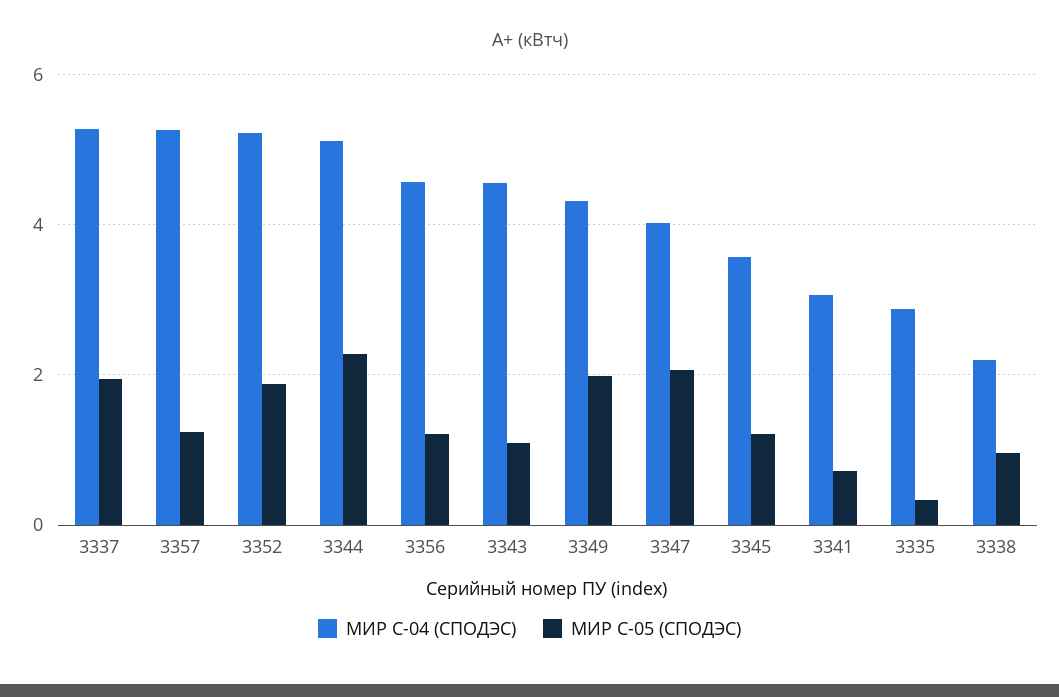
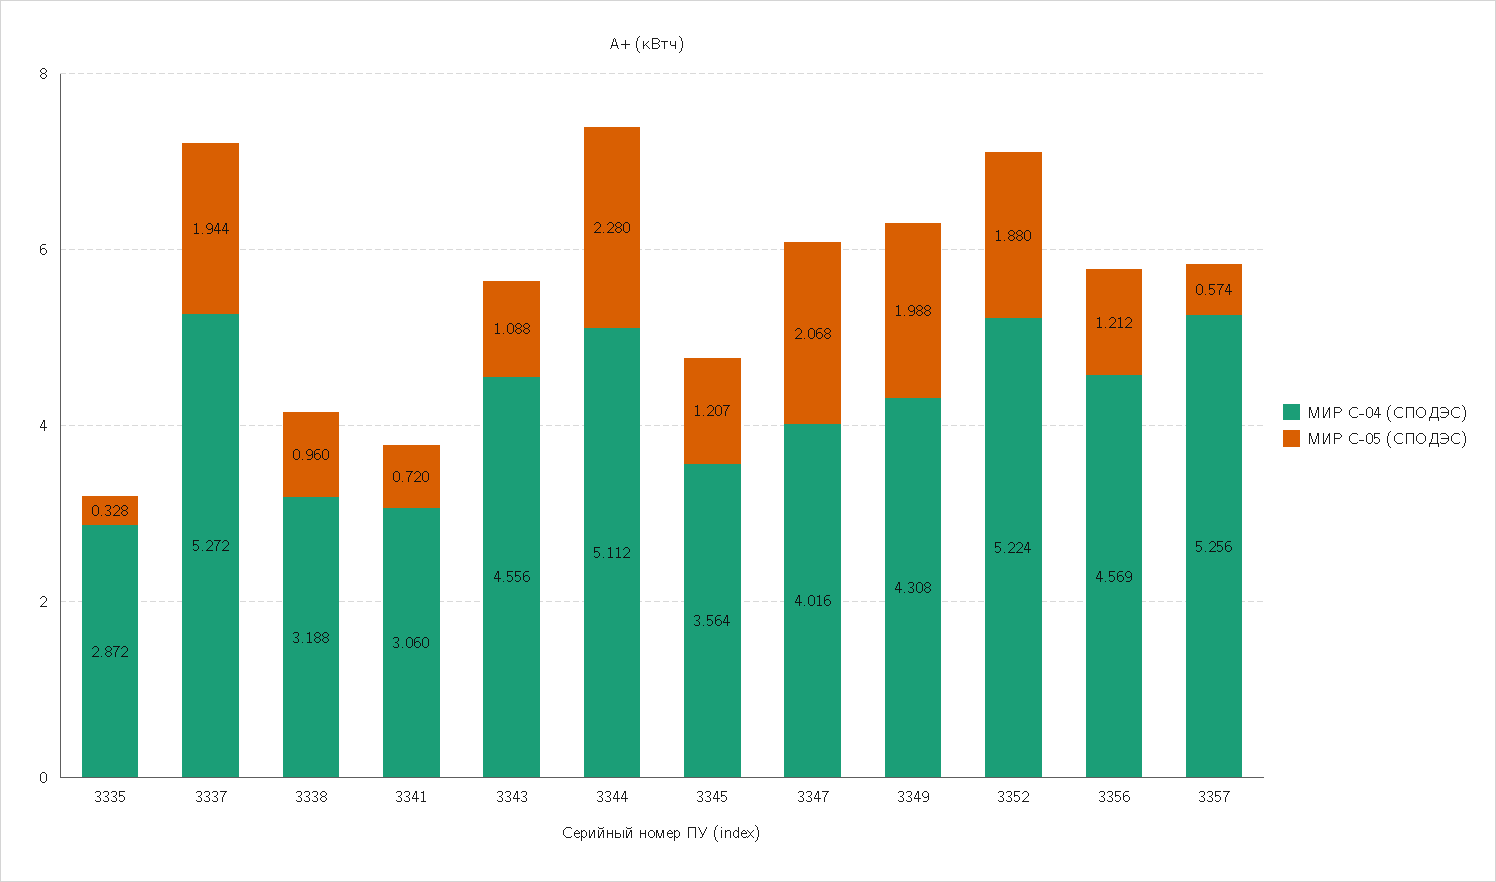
  {
    "МИР С-04 (СПОДЭС)": {
      "3337": 5.272,
      "3357": 5.256,
      "3352": 5.224,
      "3344": 5.112,
      "3356": 4.569,
      "3343": 4.556,
      "3349": 4.308,
      "3347": 4.016,
      "3345": 3.564,
      "3341": 3.06,
      "3335": 2.872,
-     "3338": 2.2
+     "3338": 3.188
    },
    "МИР С-05 (СПОДЭС)": {
      "3337": 1.944,
-     "3357": 1.2,
+     "3357": 0.574,
      "3352": 1.88,
      "3344": 2.28,
      "3356": 1.212,
      "3343": 1.088,
      "3349": 1.988,
      "3347": 2.068,
      "3345": 1.207,
      "3341": 0.72,
      "3335": 0.328,
      "3338": 0.96
    }
  }

